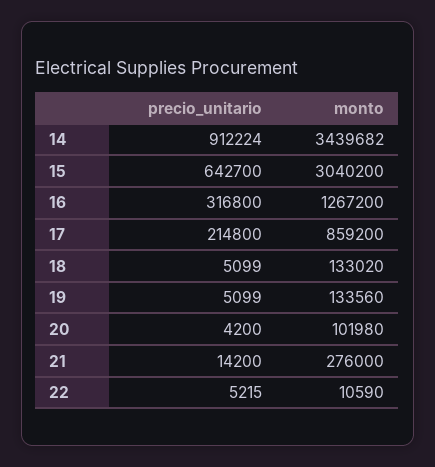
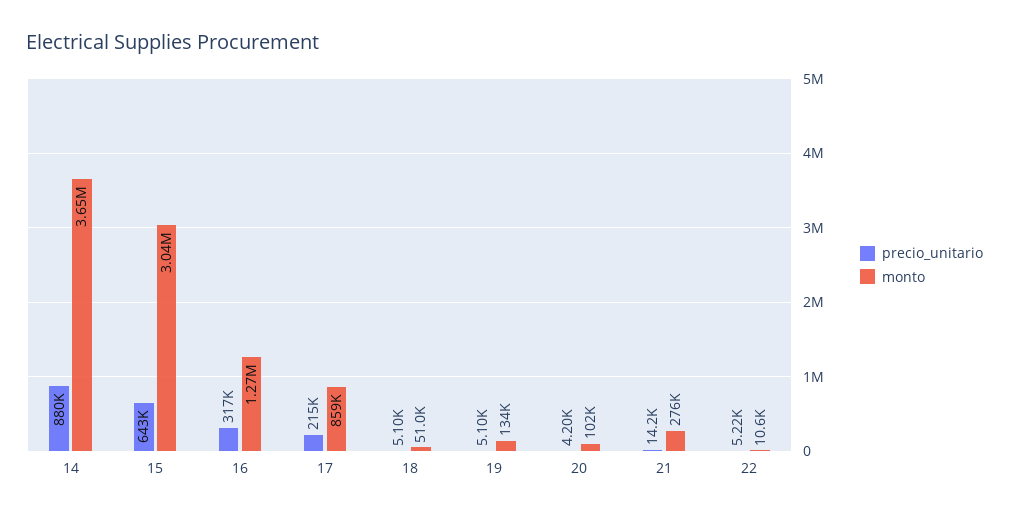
  {
    "precio_unitario": {
-     "14": 912224,
+     "14": 880000,
      "15": 642700,
      "16": 316800,
      "17": 214800,
      "18": 5099,
      "19": 5099,
      "20": 4200,
      "21": 14200,
      "22": 5215
    },
    "monto": {
-     "14": 3439682,
+     "14": 3650000,
      "15": 3040200,
      "16": 1267200,
      "17": 859200,
-     "18": 133020,
+     "18": 51000,
      "19": 133560,
      "20": 101980,
      "21": 276000,
      "22": 10590
    }
  }

